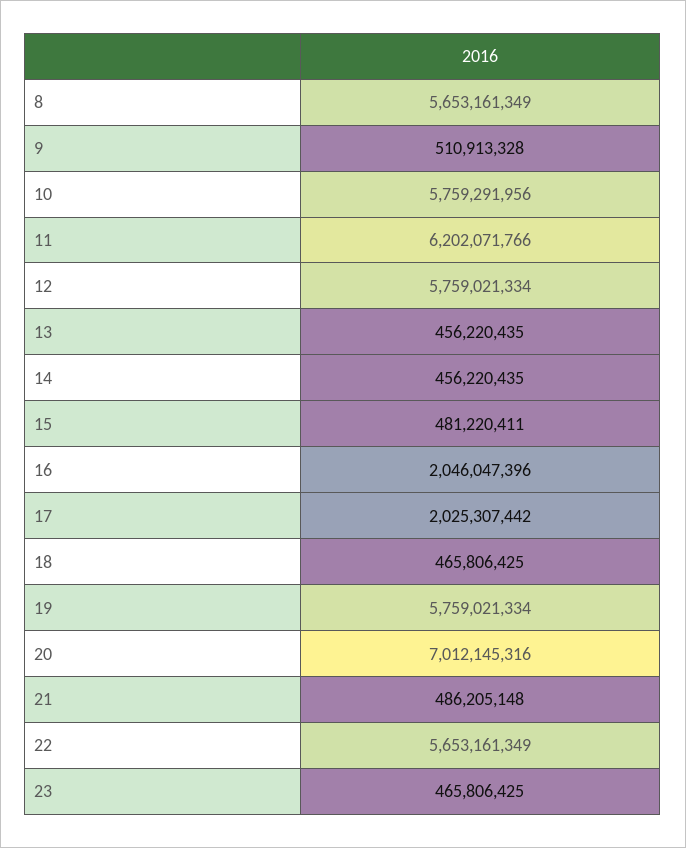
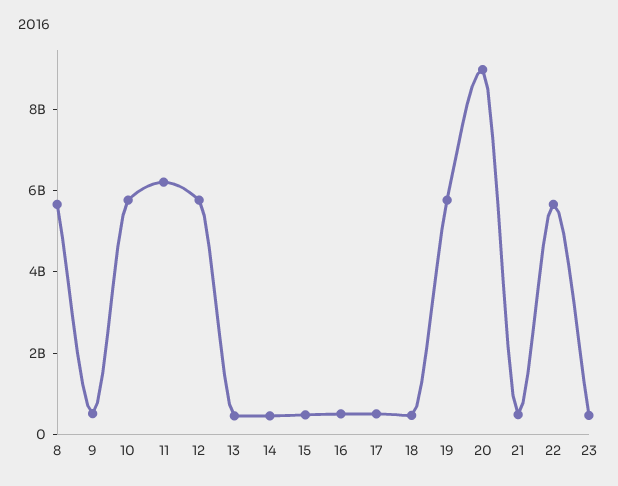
  {
    "8": 5653161349,
    "9": 510913328,
    "10": 5759291956,
    "11": 6202071766,
    "12": 5759021334,
    "13": 456220435,
    "14": 456220435,
    "15": 481220411,
-   "16": 2046047396,
+   "16": 500000000,
-   "17": 2025307442,
+   "17": 500000000,
    "18": 465806425,
    "19": 5759021334,
-   "20": 7012145316,
+   "20": 9000000000,
    "21": 486205148,
    "22": 5653161349,
    "23": 465806425
  }

